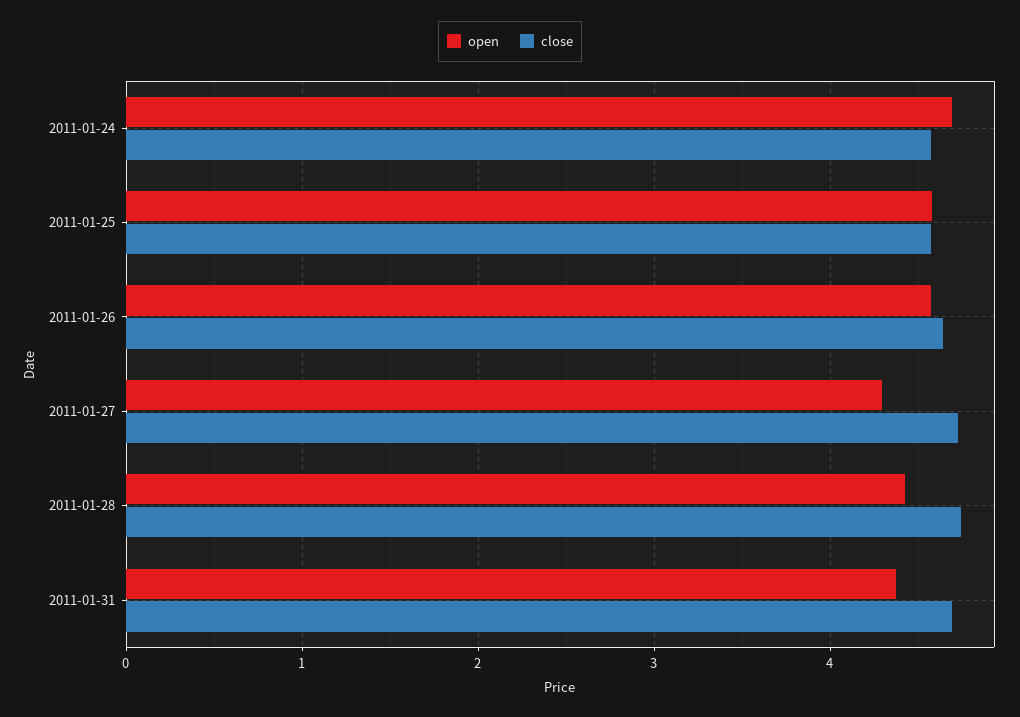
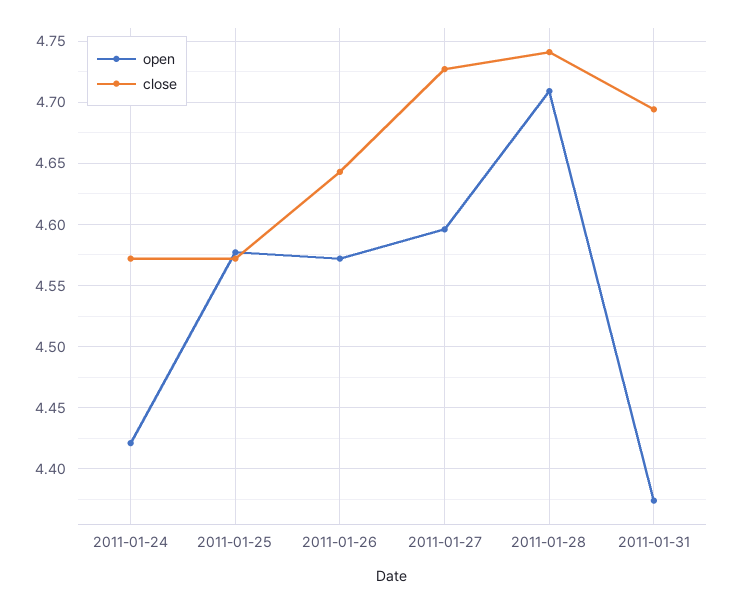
  {
    "open": {
-     "2011-01-24": 4.7,
+     "2011-01-24": 4.42,
      "2011-01-25": 4.575,
      "2011-01-26": 4.57,
-     "2011-01-27": 4.3,
+     "2011-01-27": 4.595,
-     "2011-01-28": 4.4,
+     "2011-01-28": 4.71,
      "2011-01-31": 4.375
    },
    "close": {
      "2011-01-24": 4.57,
      "2011-01-25": 4.57,
      "2011-01-26": 4.645,
      "2011-01-27": 4.725,
      "2011-01-28": 4.74,
      "2011-01-31": 4.695
    }
  }

